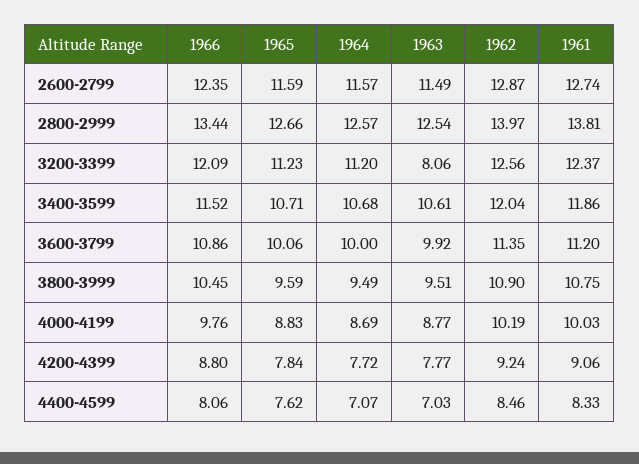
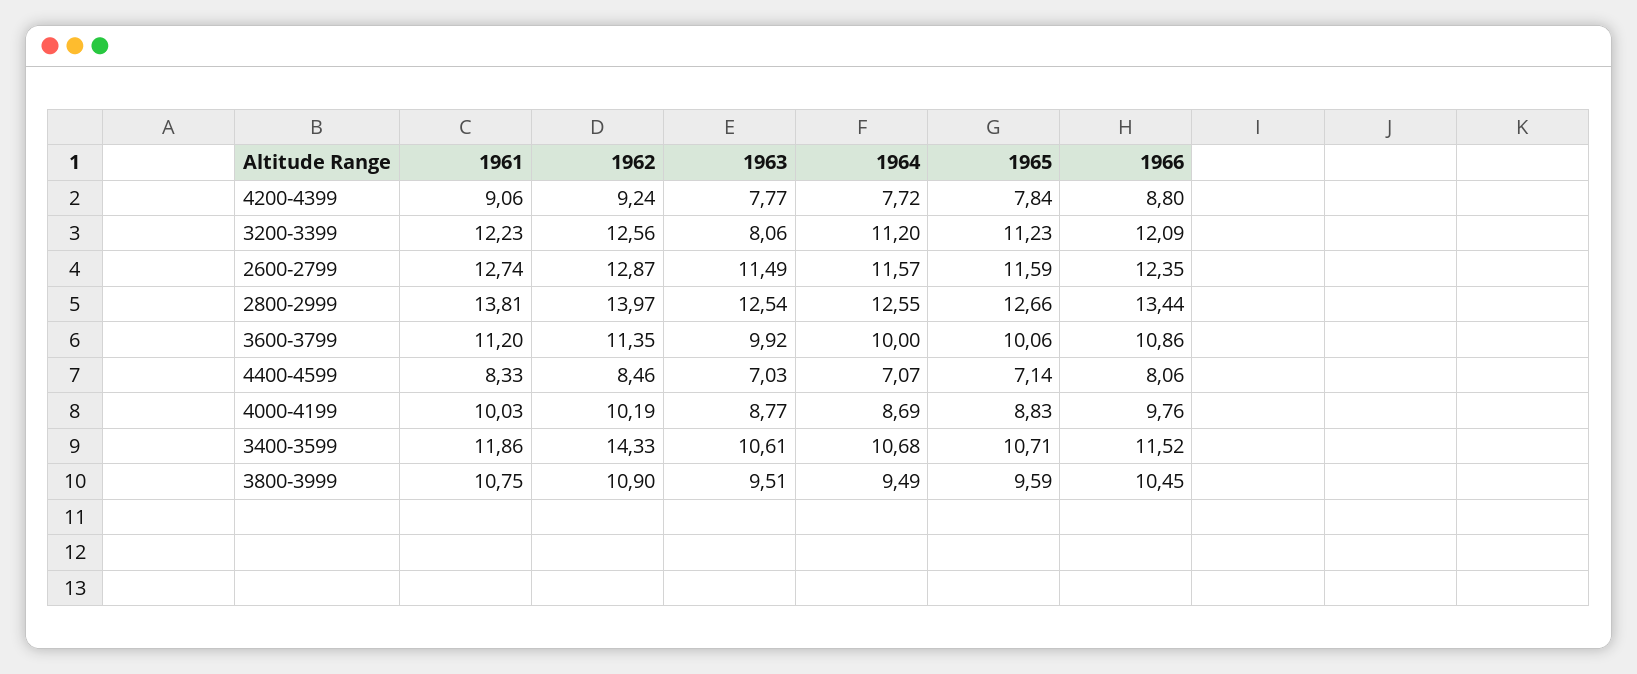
  {
    "1966": {
      "2600-2799": 12.35,
      "2800-2999": 13.44,
      "3200-3399": 12.09,
      "3400-3599": 11.52,
      "3600-3799": 10.86,
      "3800-3999": 10.45,
      "4000-4199": 9.76,
      "4200-4399": 8.8,
      "4400-4599": 8.06
    },
    "1965": {
      "2600-2799": 11.59,
      "2800-2999": 12.66,
      "3200-3399": 11.23,
      "3400-3599": 10.71,
      "3600-3799": 10.06,
      "3800-3999": 9.59,
      "4000-4199": 8.83,
      "4200-4399": 7.84,
-     "4400-4599": 7.62
+     "4400-4599": 7.14
    },
    "1964": {
      "2600-2799": 11.57,
-     "2800-2999": 12.57,
+     "2800-2999": 12.55,
      "3200-3399": 11.2,
      "3400-3599": 10.68,
      "3600-3799": 10,
      "3800-3999": 9.49,
      "4000-4199": 8.69,
      "4200-4399": 7.72,
      "4400-4599": 7.07
    },
    "1963": {
      "2600-2799": 11.49,
      "2800-2999": 12.54,
      "3200-3399": 8.06,
      "3400-3599": 10.61,
      "3600-3799": 9.92,
      "3800-3999": 9.51,
      "4000-4199": 8.77,
      "4200-4399": 7.77,
      "4400-4599": 7.03
    },
    "1962": {
      "2600-2799": 12.87,
      "2800-2999": 13.97,
      "3200-3399": 12.56,
-     "3400-3599": 12.04,
+     "3400-3599": 14.33,
      "3600-3799": 11.35,
      "3800-3999": 10.9,
      "4000-4199": 10.19,
      "4200-4399": 9.24,
      "4400-4599": 8.46
    },
    "1961": {
      "2600-2799": 12.74,
      "2800-2999": 13.81,
-     "3200-3399": 12.37,
+     "3200-3399": 12.23,
      "3400-3599": 11.86,
      "3600-3799": 11.2,
      "3800-3999": 10.75,
      "4000-4199": 10.03,
      "4200-4399": 9.06,
      "4400-4599": 8.33
    }
  }

